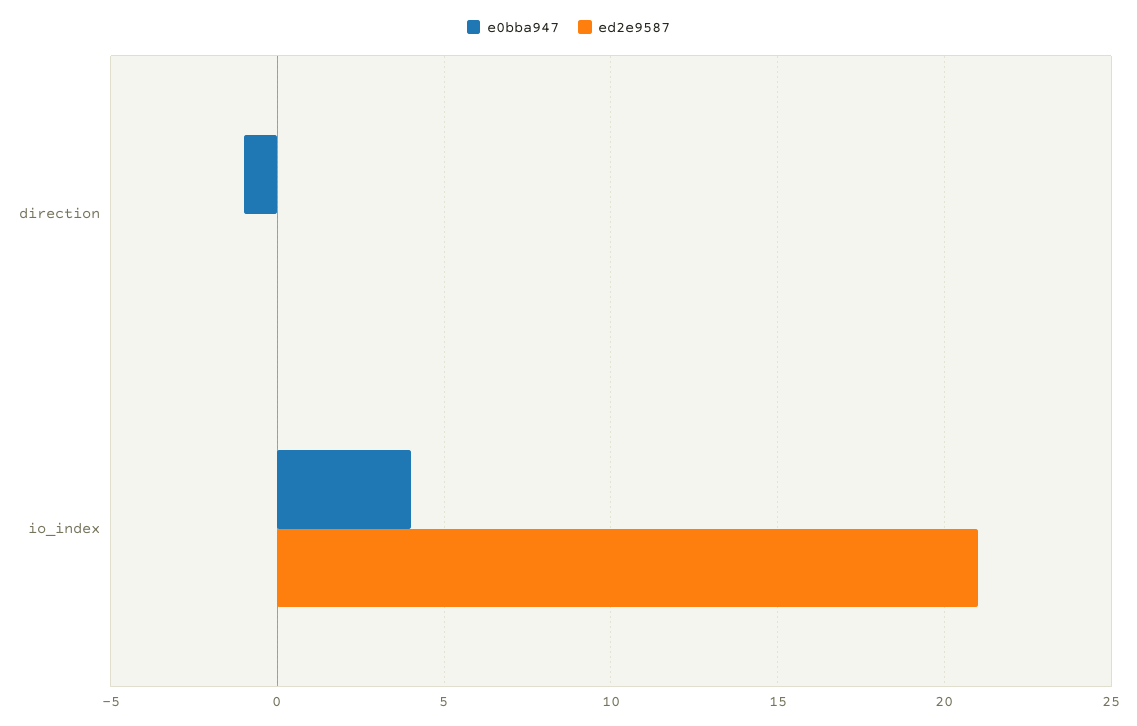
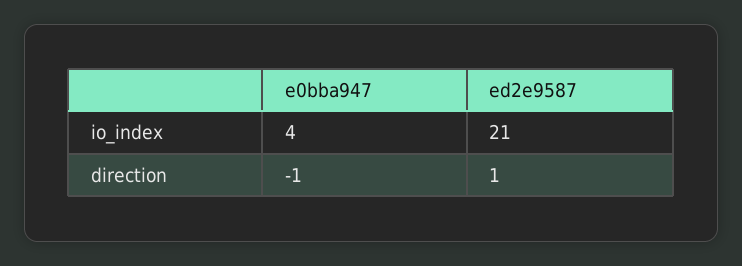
  {
    "e0bba947": {
      "direction": -1,
      "io_index": 4
    },
    "ed2e9587": {
-     "direction": 0,
+     "direction": 1,
      "io_index": 21
    }
  }

